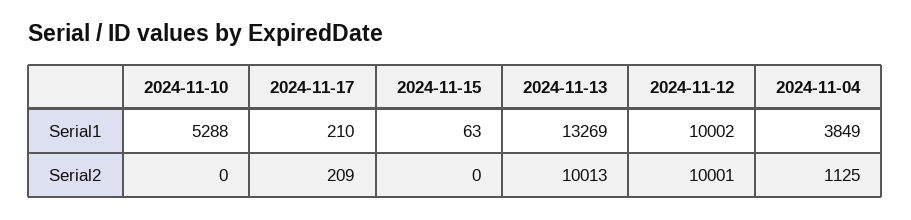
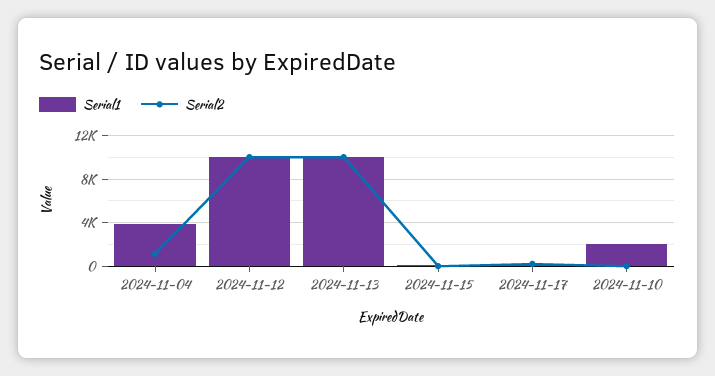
  {
    "Serial1": {
-     "2024-11-10": 5288,
+     "2024-11-10": 2000,
      "2024-11-17": 210,
      "2024-11-15": 63,
-     "2024-11-13": 13269,
+     "2024-11-13": 10000,
      "2024-11-12": 10002,
      "2024-11-04": 3849
    },
    "Serial2": {
      "2024-11-10": 0,
      "2024-11-17": 209,
      "2024-11-15": 0,
      "2024-11-13": 10013,
      "2024-11-12": 10001,
      "2024-11-04": 1125
    }
  }

